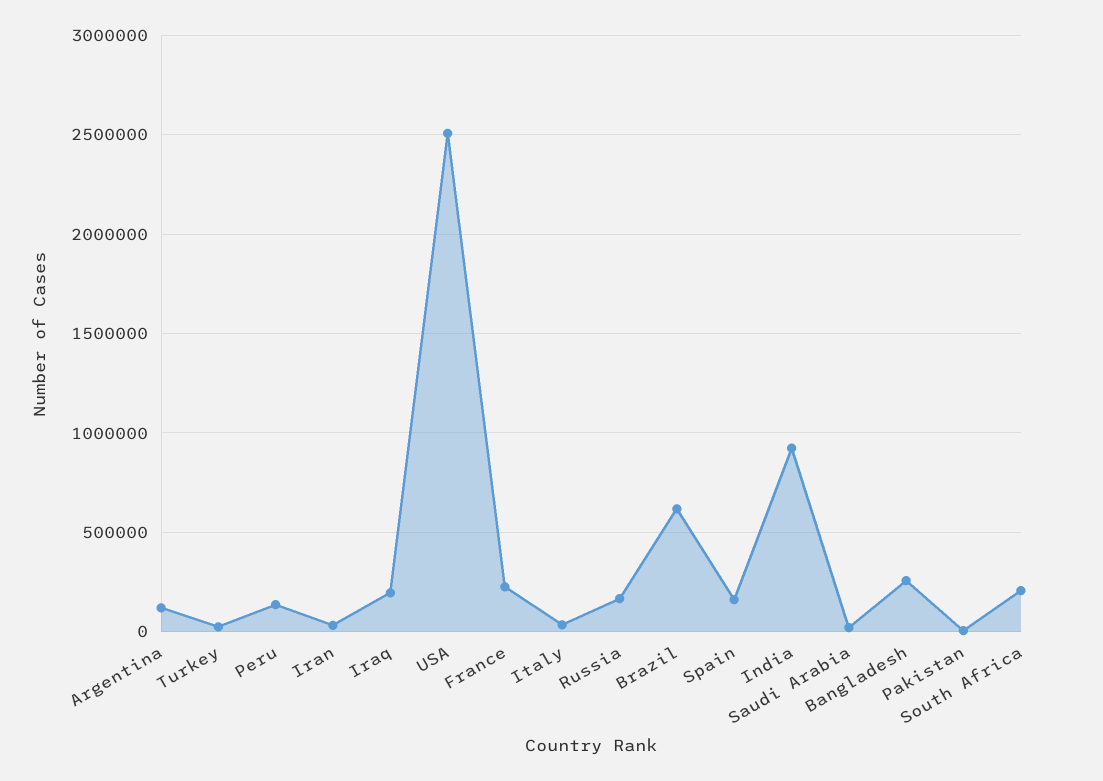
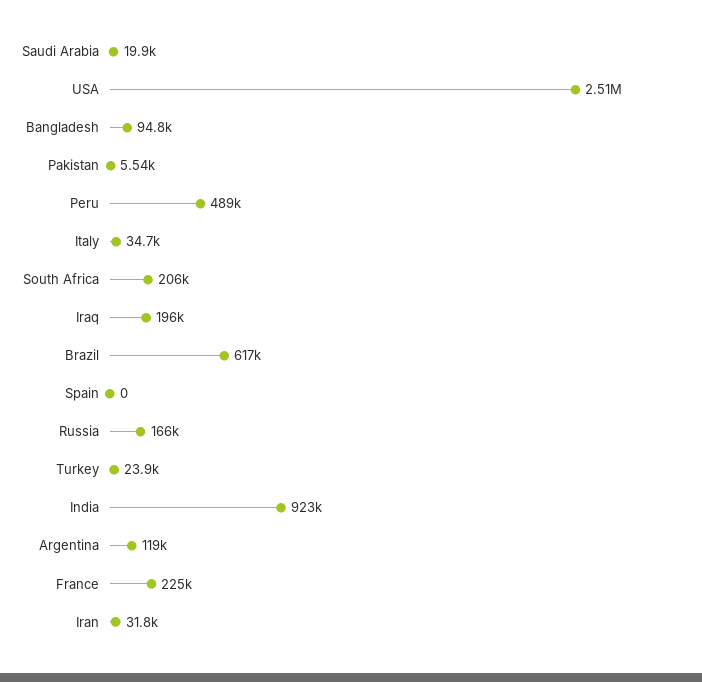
  {
    "Argentina": 119000,
    "Turkey": 23900,
-   "Peru": 150000,
+   "Peru": 489000,
    "Iran": 31800,
    "Iraq": 196000,
    "USA": 2510000,
    "France": 225000,
    "Italy": 34700,
    "Russia": 166000,
    "Brazil": 617000,
-   "Spain": 150000,
+   "Spain": 0,
    "India": 923000,
    "Saudi Arabia": 19900,
-   "Bangladesh": 250000,
+   "Bangladesh": 94800,
    "Pakistan": 5540,
    "South Africa": 206000
  }

